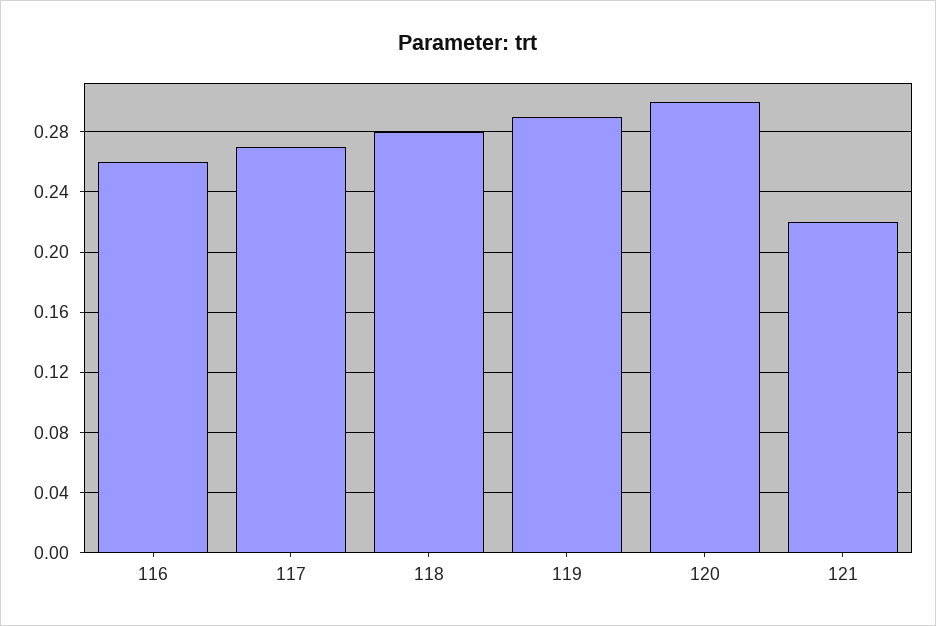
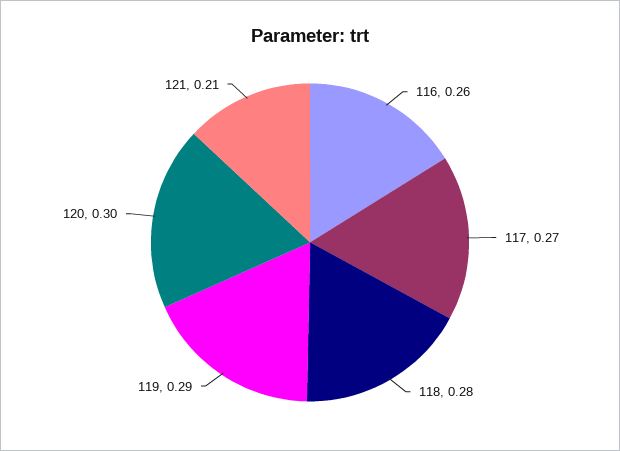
  {
    "116": 0.26,
    "117": 0.27,
    "118": 0.28,
    "119": 0.29,
    "120": 0.3,
-   "121": 0.22
+   "121": 0.21
  }

